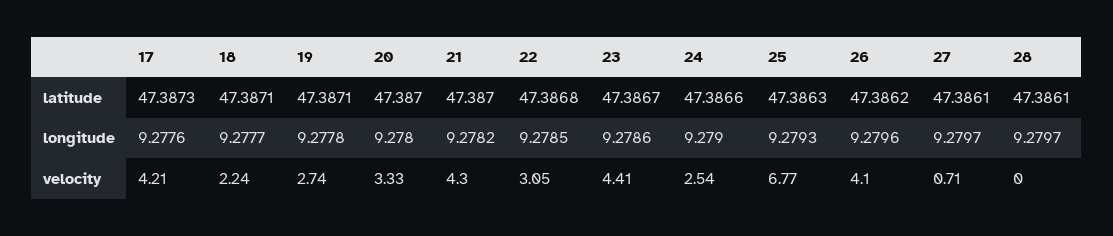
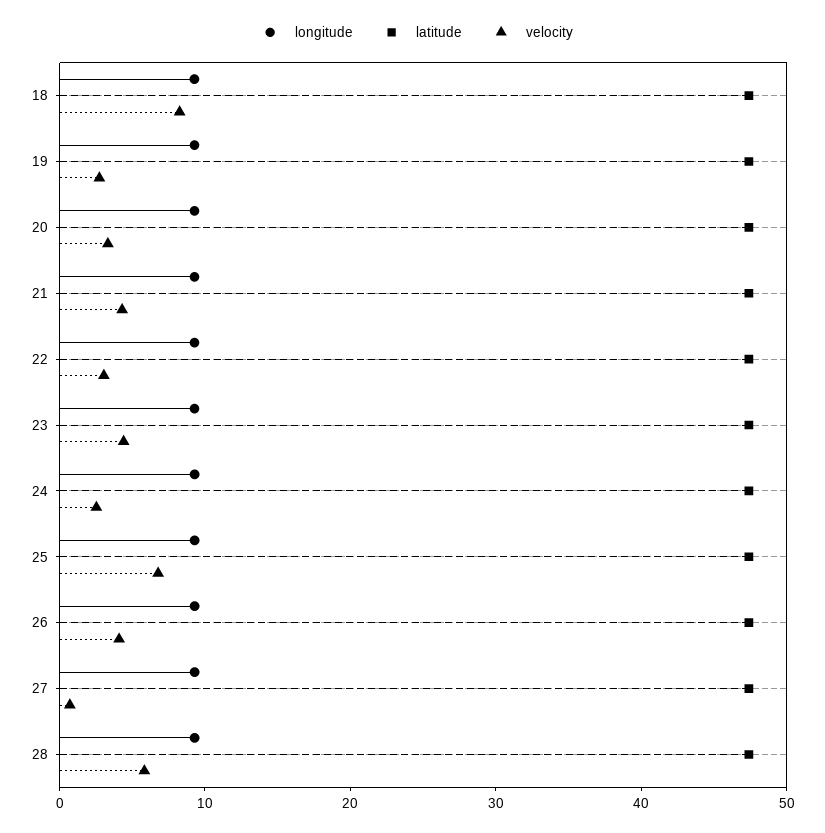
  {
    "latitude": {
-     "17": 47.3873,
      "18": 47.3871,
      "19": 47.3871,
      "20": 47.387,
      "21": 47.387,
      "22": 47.3868,
      "23": 47.3867,
      "24": 47.3866,
      "25": 47.3863,
      "26": 47.3862,
      "27": 47.3861,
      "28": 47.3861
    },
    "longitude": {
-     "17": 9.2776,
      "18": 9.2777,
      "19": 9.2778,
      "20": 9.278,
      "21": 9.2782,
      "22": 9.2785,
      "23": 9.2786,
      "24": 9.279,
      "25": 9.2793,
      "26": 9.2796,
      "27": 9.2797,
      "28": 9.2797
    },
    "velocity": {
-     "17": 4.21,
-     "18": 2.24,
+     "18": 8,
      "19": 2.74,
      "20": 3.33,
      "21": 4.3,
      "22": 3.05,
      "23": 4.41,
      "24": 2.54,
      "25": 6.77,
      "26": 4.1,
      "27": 0.71,
-     "28": 0
+     "28": 6
    }
  }

